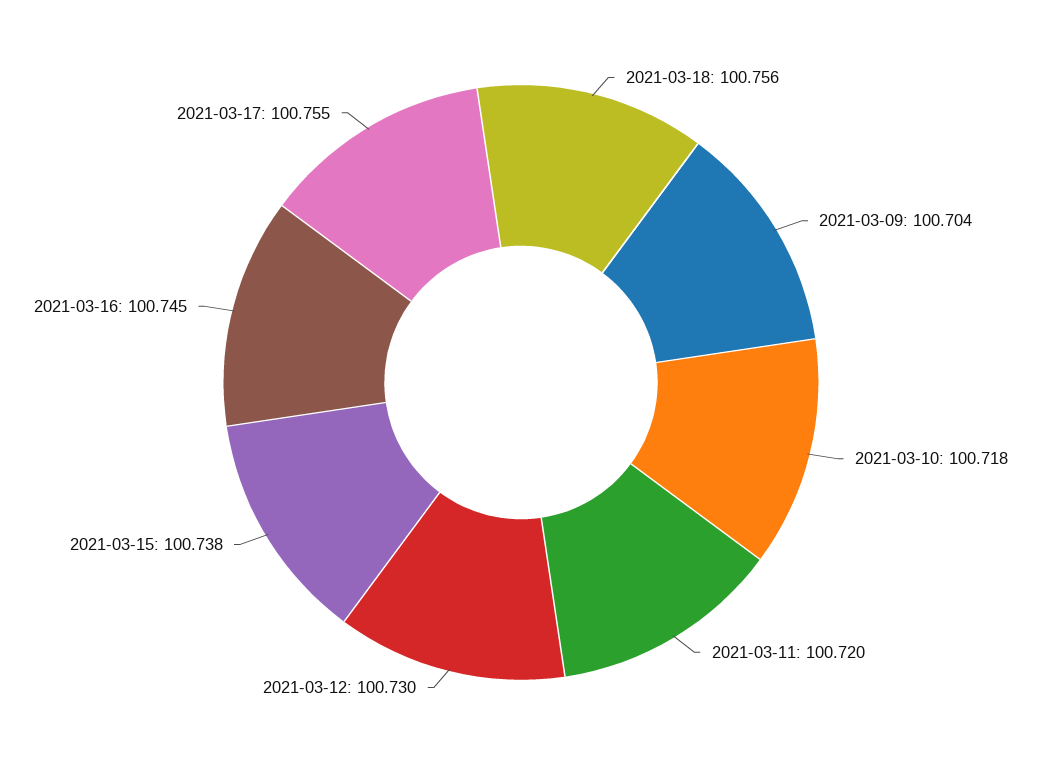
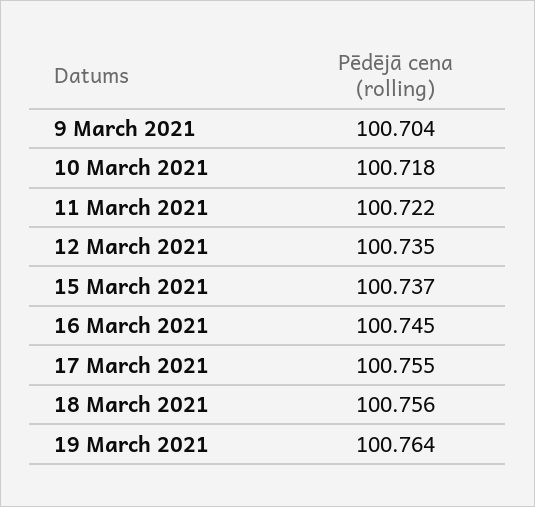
  {
    "2021-03-18": 100.756,
    "2021-03-09": 100.704,
    "2021-03-10": 100.718,
-   "2021-03-11": 100.72,
+   "2021-03-11": 100.722,
-   "2021-03-12": 100.73,
+   "2021-03-12": 100.735,
-   "2021-03-15": 100.738,
+   "2021-03-15": 100.737,
    "2021-03-16": 100.745,
-   "2021-03-17": 100.755
+   "2021-03-17": 100.755,
+   "19 March 2021": 100.764
  }

